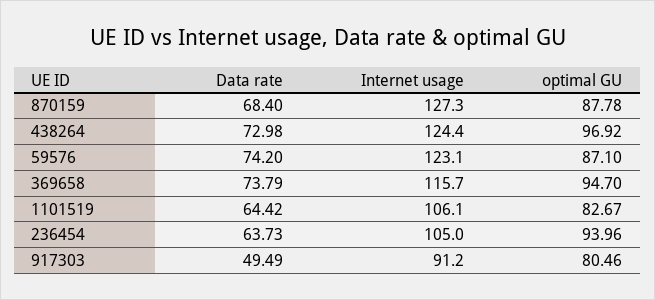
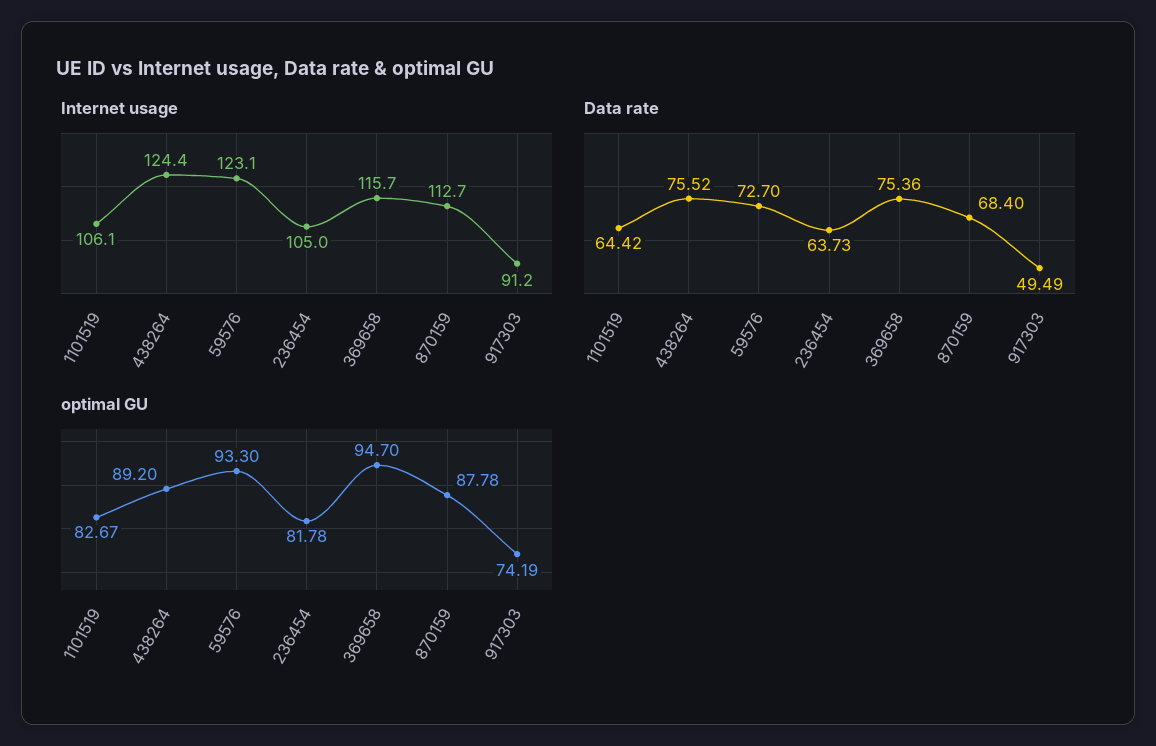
  {
    "Data rate": {
      "870159": 68.4,
-     "438264": 72.98,
+     "438264": 75.52,
-     "59576": 74.2,
+     "59576": 72.7,
-     "369658": 73.79,
+     "369658": 75.36,
      "1101519": 64.42,
      "236454": 63.73,
      "917303": 49.49
    },
    "Internet usage": {
-     "870159": 127.3,
+     "870159": 112.7,
      "438264": 124.4,
      "59576": 123.1,
      "369658": 115.7,
      "1101519": 106.1,
      "236454": 105,
      "917303": 91.2
    },
    "optimal GU": {
      "870159": 87.78,
-     "438264": 96.92,
+     "438264": 89.2,
-     "59576": 87.1,
+     "59576": 93.3,
      "369658": 94.7,
      "1101519": 82.67,
-     "236454": 93.96,
+     "236454": 81.78,
-     "917303": 80.46
+     "917303": 74.19
    }
  }

